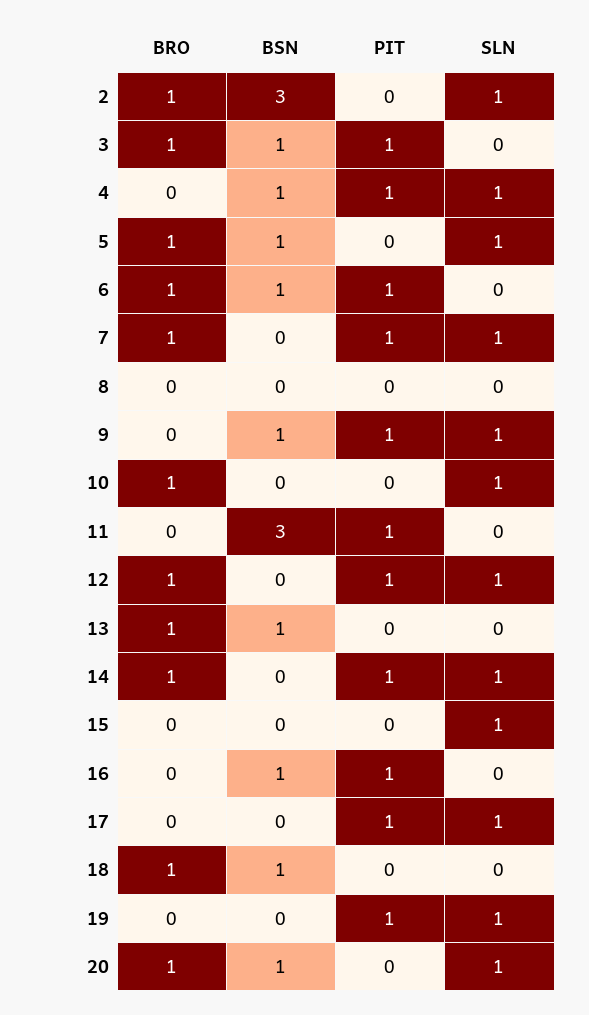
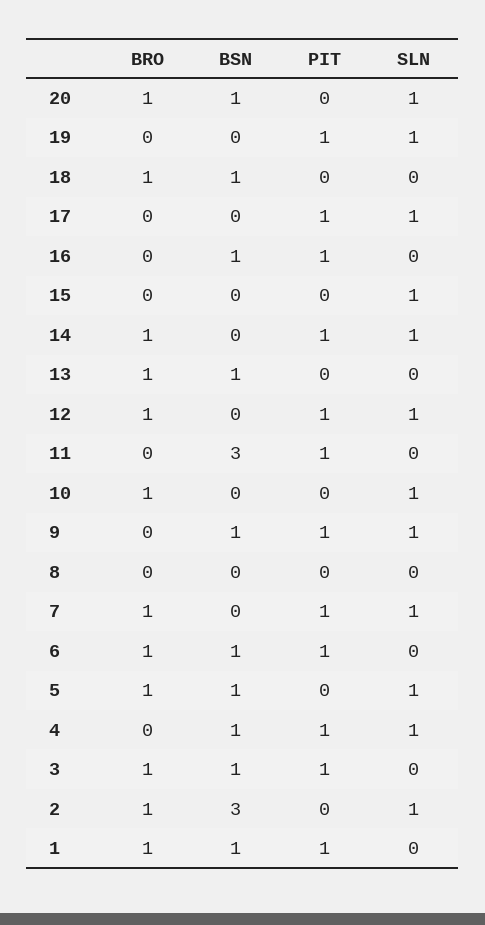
  {
    "BRO": {
      "2": 1,
      "3": 1,
      "4": 0,
      "5": 1,
      "6": 1,
      "7": 1,
      "8": 0,
      "9": 0,
      "10": 1,
      "11": 0,
      "12": 1,
      "13": 1,
      "14": 1,
      "15": 0,
      "16": 0,
      "17": 0,
      "18": 1,
      "19": 0,
-     "20": 1
+     "20": 1,
+     "1": 1
    },
    "BSN": {
      "2": 3,
      "3": 1,
      "4": 1,
      "5": 1,
      "6": 1,
      "7": 0,
      "8": 0,
      "9": 1,
      "10": 0,
      "11": 3,
      "12": 0,
      "13": 1,
      "14": 0,
      "15": 0,
      "16": 1,
      "17": 0,
      "18": 1,
      "19": 0,
-     "20": 1
+     "20": 1,
+     "1": 1
    },
    "PIT": {
      "2": 0,
      "3": 1,
      "4": 1,
      "5": 0,
      "6": 1,
      "7": 1,
      "8": 0,
      "9": 1,
      "10": 0,
      "11": 1,
      "12": 1,
      "13": 0,
      "14": 1,
      "15": 0,
      "16": 1,
      "17": 1,
      "18": 0,
      "19": 1,
-     "20": 0
+     "20": 0,
+     "1": 1
    },
    "SLN": {
      "2": 1,
      "3": 0,
      "4": 1,
      "5": 1,
      "6": 0,
      "7": 1,
      "8": 0,
      "9": 1,
      "10": 1,
      "11": 0,
      "12": 1,
      "13": 0,
      "14": 1,
      "15": 1,
      "16": 0,
      "17": 1,
      "18": 0,
      "19": 1,
-     "20": 1
+     "20": 1,
+     "1": 0
    }
  }

